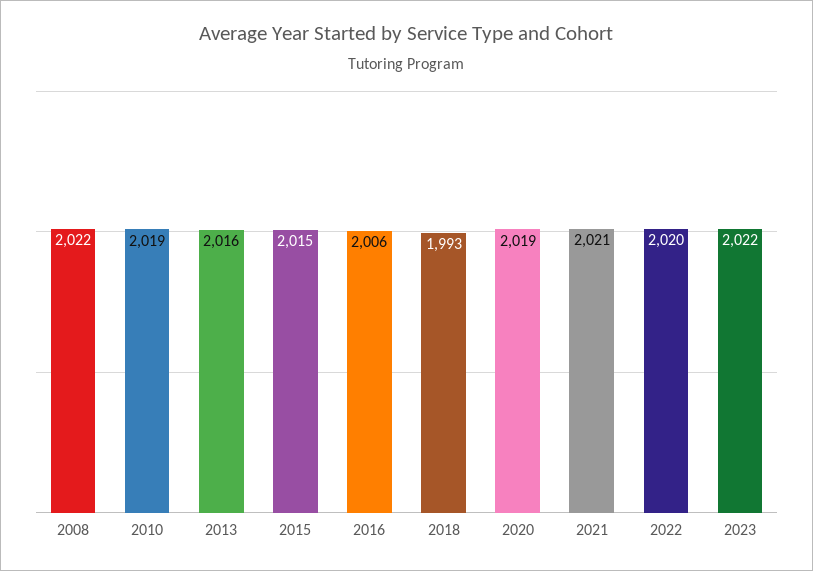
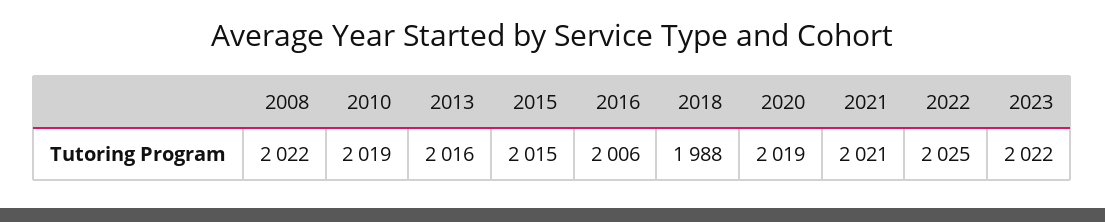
  {
    "2008": 2022,
    "2010": 2019,
    "2013": 2016,
    "2015": 2015,
    "2016": 2006,
-   "2018": 1993,
+   "2018": 1988,
    "2020": 2019,
    "2021": 2021,
-   "2022": 2020,
+   "2022": 2025,
    "2023": 2022
  }

